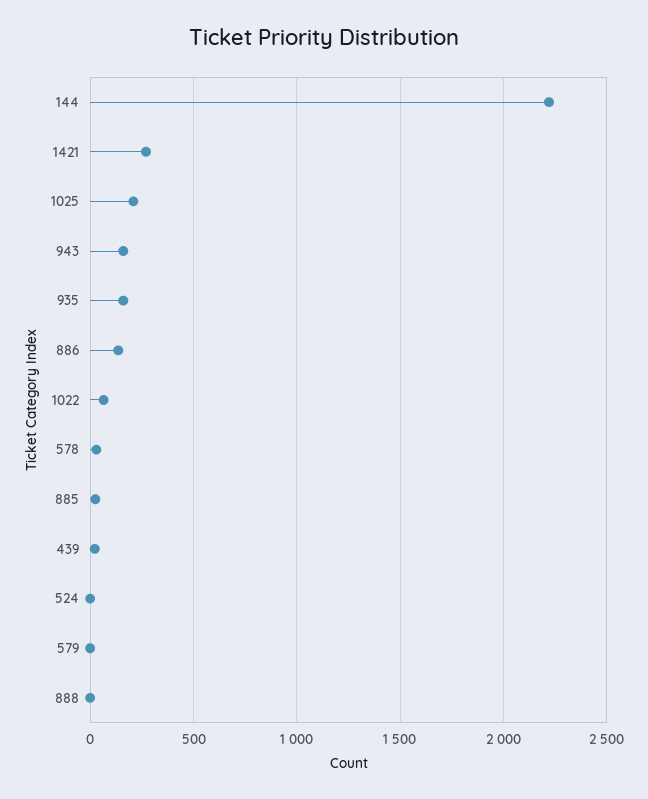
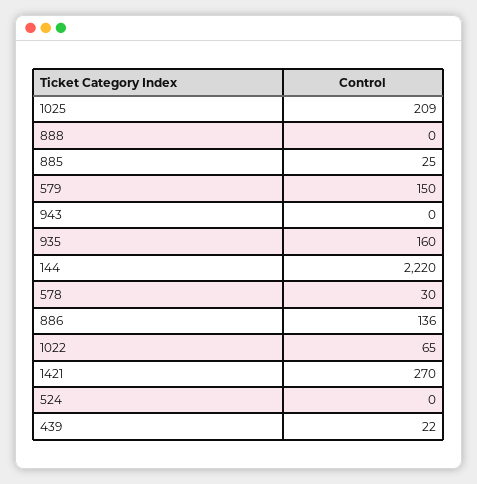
  {
    "144": 2220,
    "1421": 270,
    "1025": 209,
-   "943": 150,
+   "943": 0,
    "935": 160,
    "886": 136,
    "1022": 65,
    "578": 30,
    "885": 25,
    "439": 22,
    "524": 0,
-   "579": 0,
+   "579": 150,
    "888": 0
  }

